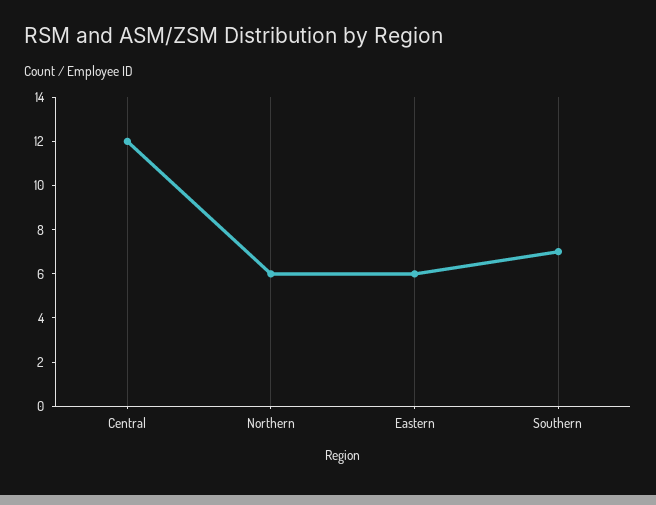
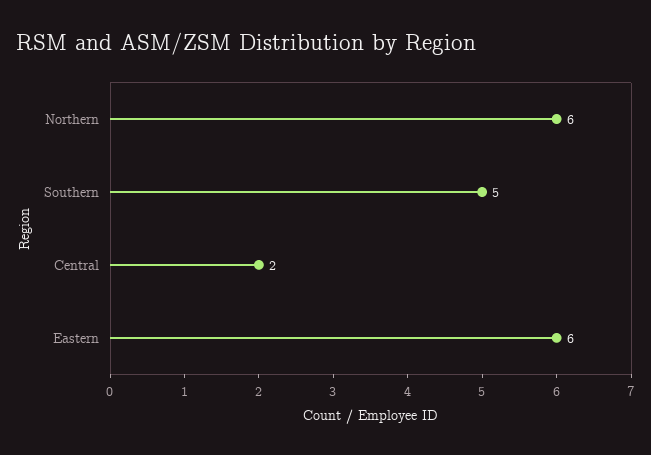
  {
-   "Central": 12,
+   "Central": 2,
    "Northern": 6,
    "Eastern": 6,
-   "Southern": 7
+   "Southern": 5
  }

